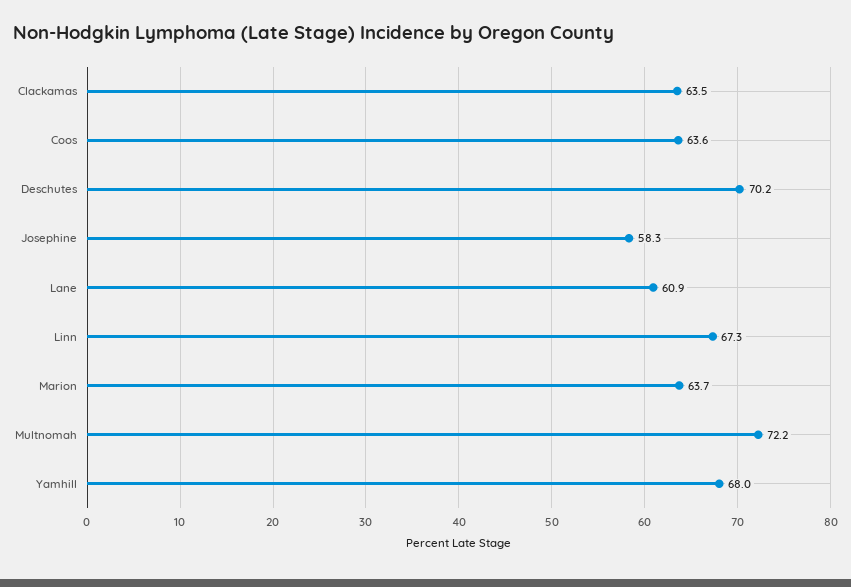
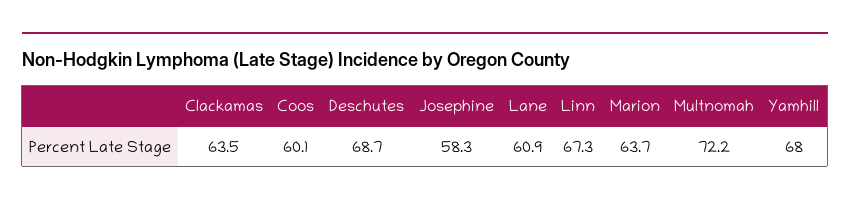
  {
    "Clackamas": 63.5,
-   "Coos": 63.6,
+   "Coos": 60.1,
-   "Deschutes": 70.2,
+   "Deschutes": 68.7,
    "Josephine": 58.3,
    "Lane": 60.9,
    "Linn": 67.3,
    "Marion": 63.7,
    "Multnomah": 72.2,
    "Yamhill": 68
  }

